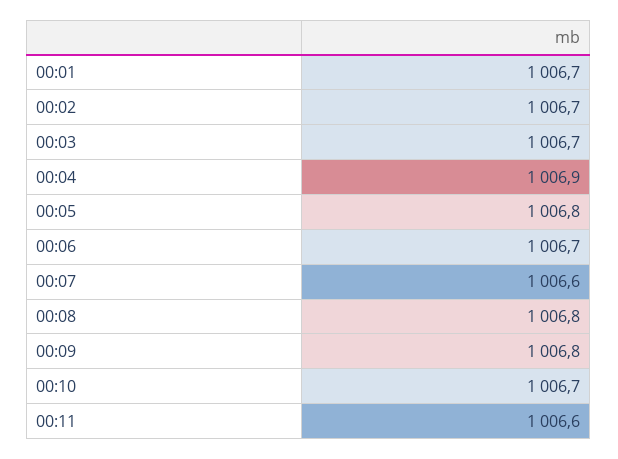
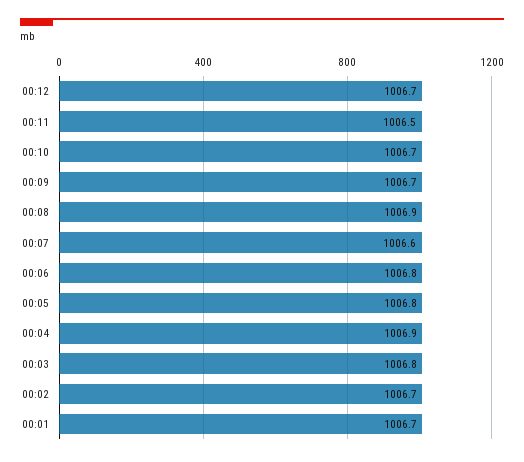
  {
    "00:01": 1006.7,
    "00:02": 1006.7,
-   "00:03": 1006.7,
+   "00:03": 1006.8,
    "00:04": 1006.9,
    "00:05": 1006.8,
-   "00:06": 1006.7,
+   "00:06": 1006.8,
    "00:07": 1006.6,
-   "00:08": 1006.8,
+   "00:08": 1006.9,
-   "00:09": 1006.8,
+   "00:09": 1006.7,
    "00:10": 1006.7,
-   "00:11": 1006.6
+   "00:11": 1006.5,
+   "00:12": 1006.7
  }

